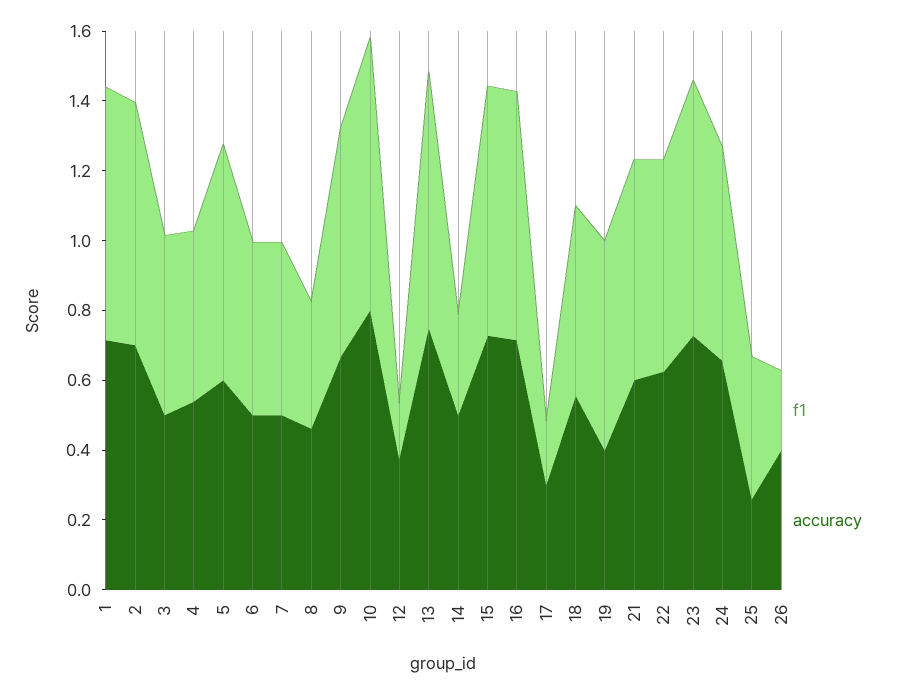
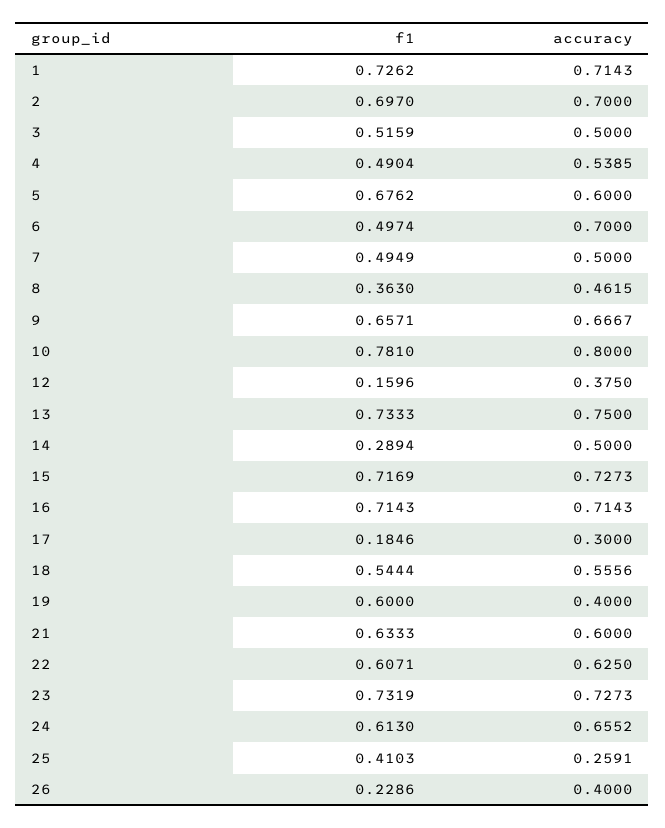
  {
    "f1": {
      "1": 0.7262,
      "2": 0.697,
      "3": 0.5159,
      "4": 0.4904,
      "5": 0.6762,
      "6": 0.4974,
      "7": 0.4949,
      "8": 0.363,
      "9": 0.6571,
      "10": 0.781,
      "12": 0.1596,
      "13": 0.7333,
      "14": 0.2894,
      "15": 0.7169,
      "16": 0.7143,
      "17": 0.1846,
      "18": 0.5444,
      "19": 0.6,
      "21": 0.6333,
      "22": 0.6071,
      "23": 0.7319,
      "24": 0.613,
      "25": 0.4103,
      "26": 0.2286
    },
    "accuracy": {
      "1": 0.7143,
      "2": 0.7,
      "3": 0.5,
      "4": 0.5385,
      "5": 0.6,
-     "6": 0.5,
+     "6": 0.7,
      "7": 0.5,
      "8": 0.4615,
      "9": 0.6667,
      "10": 0.8,
      "12": 0.375,
      "13": 0.75,
      "14": 0.5,
      "15": 0.7273,
      "16": 0.7143,
      "17": 0.3,
      "18": 0.5556,
      "19": 0.4,
      "21": 0.6,
      "22": 0.625,
      "23": 0.7273,
      "24": 0.6552,
      "25": 0.2591,
      "26": 0.4
    }
  }

